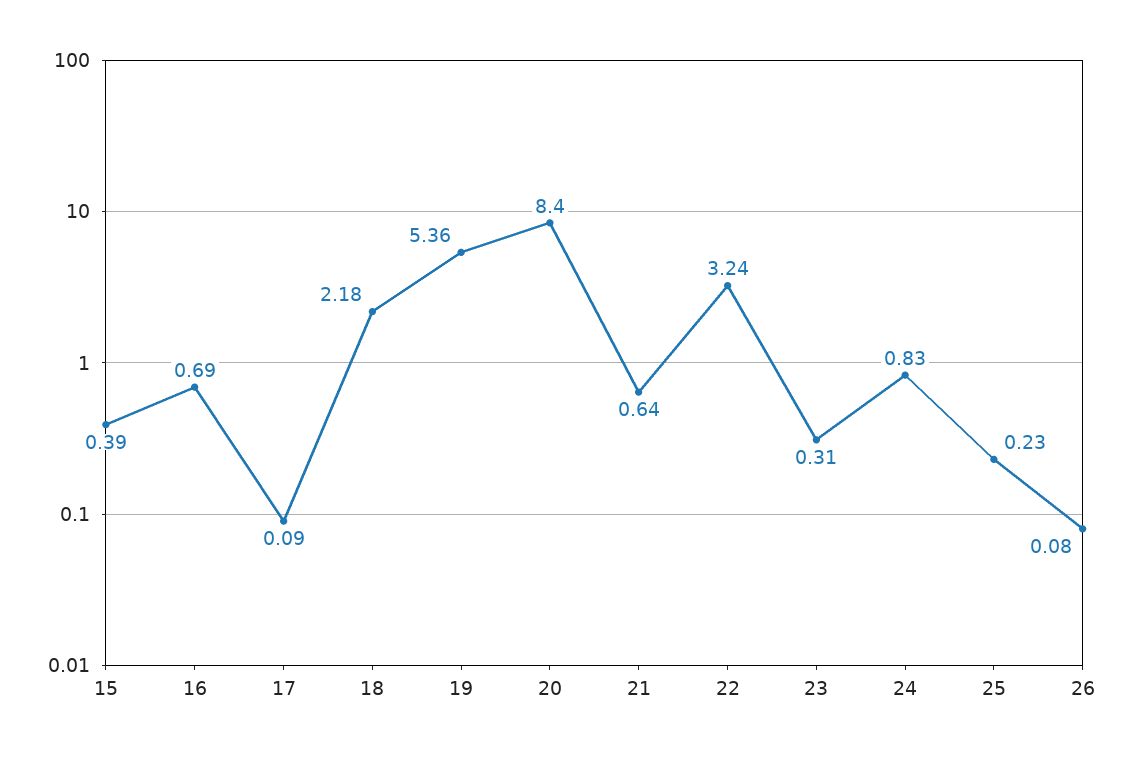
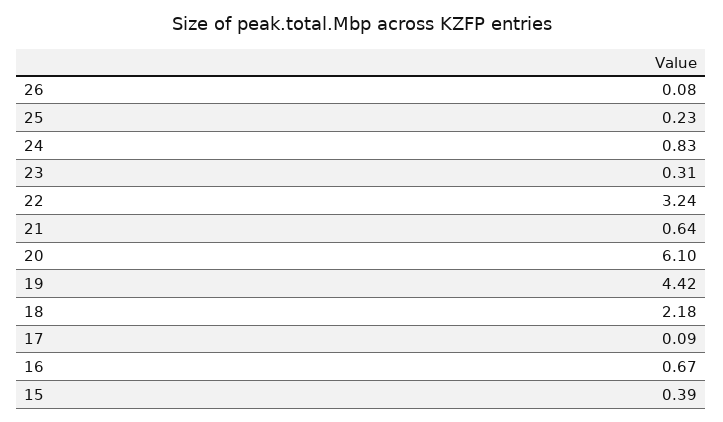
  {
    "15": 0.39,
-   "16": 0.69,
+   "16": 0.67,
    "17": 0.09,
    "18": 2.18,
-   "19": 5.36,
+   "19": 4.42,
-   "20": 8.4,
+   "20": 6.1,
    "21": 0.64,
    "22": 3.24,
    "23": 0.31,
    "24": 0.83,
    "25": 0.23,
    "26": 0.08
  }

